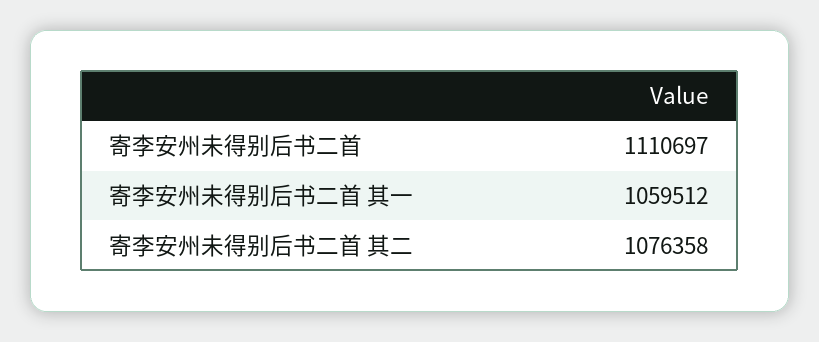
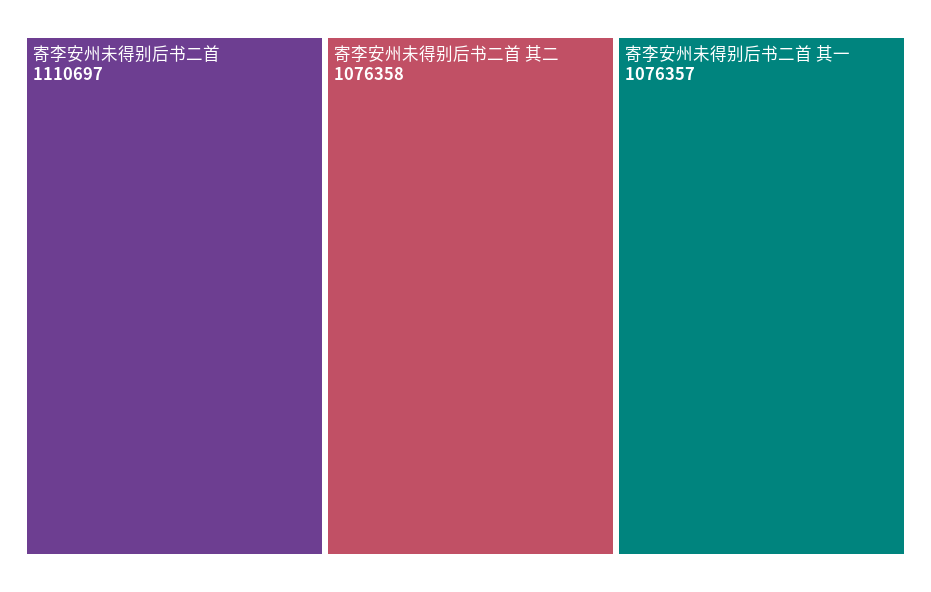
  {
    "寄李安州未得别后书二首": 1110697,
-   "寄李安州未得别后书二首 其一": 1059512,
+   "寄李安州未得别后书二首 其一": 1076357,
    "寄李安州未得别后书二首 其二": 1076358
  }

